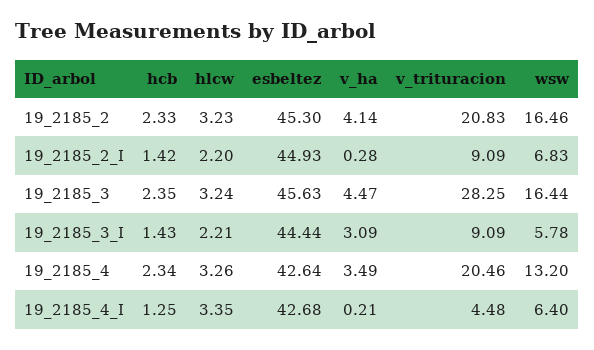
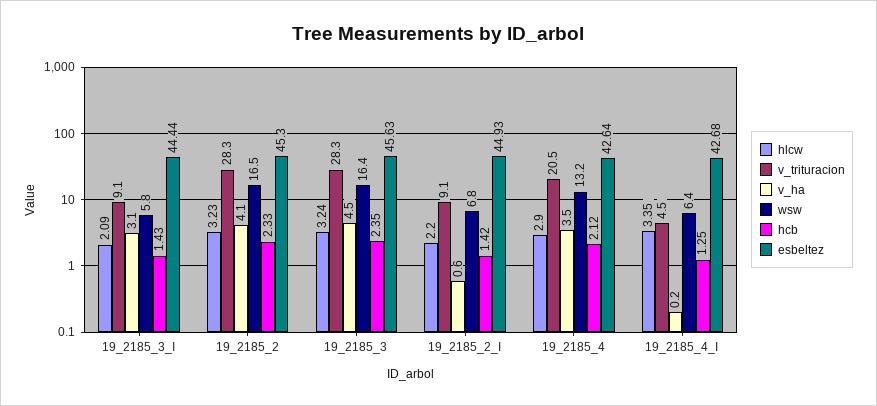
  {
    "hcb": {
      "19_2185_2": 2.33,
      "19_2185_2_I": 1.42,
      "19_2185_3": 2.35,
      "19_2185_3_I": 1.43,
-     "19_2185_4": 2.34,
+     "19_2185_4": 2.12,
      "19_2185_4_I": 1.25
    },
    "hlcw": {
      "19_2185_2": 3.23,
      "19_2185_2_I": 2.2,
      "19_2185_3": 3.24,
-     "19_2185_3_I": 2.21,
+     "19_2185_3_I": 2.09,
-     "19_2185_4": 3.26,
+     "19_2185_4": 2.9,
      "19_2185_4_I": 3.35
    },
    "esbeltez": {
      "19_2185_2": 45.3,
      "19_2185_2_I": 44.93,
      "19_2185_3": 45.63,
      "19_2185_3_I": 44.44,
      "19_2185_4": 42.64,
      "19_2185_4_I": 42.68
    },
    "v_ha": {
      "19_2185_2": 4.14,
-     "19_2185_2_I": 0.28,
+     "19_2185_2_I": 0.6,
      "19_2185_3": 4.47,
      "19_2185_3_I": 3.09,
      "19_2185_4": 3.49,
      "19_2185_4_I": 0.21
    },
    "v_trituracion": {
-     "19_2185_2": 20.83,
+     "19_2185_2": 28.3,
      "19_2185_2_I": 9.09,
      "19_2185_3": 28.25,
      "19_2185_3_I": 9.09,
      "19_2185_4": 20.46,
      "19_2185_4_I": 4.48
    },
    "wsw": {
      "19_2185_2": 16.46,
      "19_2185_2_I": 6.83,
      "19_2185_3": 16.44,
      "19_2185_3_I": 5.78,
      "19_2185_4": 13.2,
      "19_2185_4_I": 6.4
    }
  }

